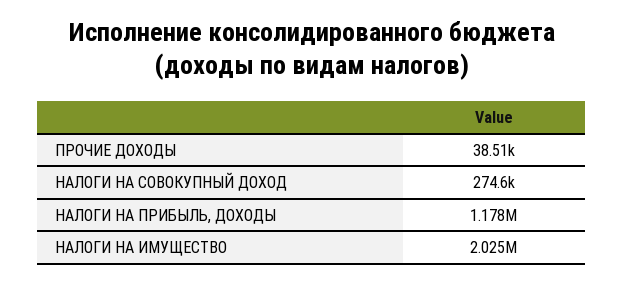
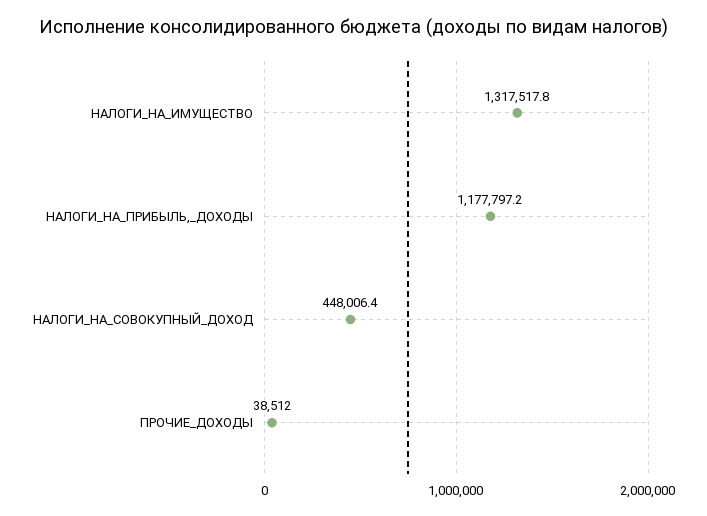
  {
    "ПРОЧИЕ ДОХОДЫ": 38512,
-   "НАЛОГИ НА СОВОКУПНЫЙ ДОХОД": 274600,
+   "НАЛОГИ НА СОВОКУПНЫЙ ДОХОД": 448006.4,
    "НАЛОГИ НА ПРИБЫЛЬ, ДОХОДЫ": 1177797.2,
-   "НАЛОГИ НА ИМУЩЕСТВО": 2025000
+   "НАЛОГИ НА ИМУЩЕСТВО": 1317517.8
  }

